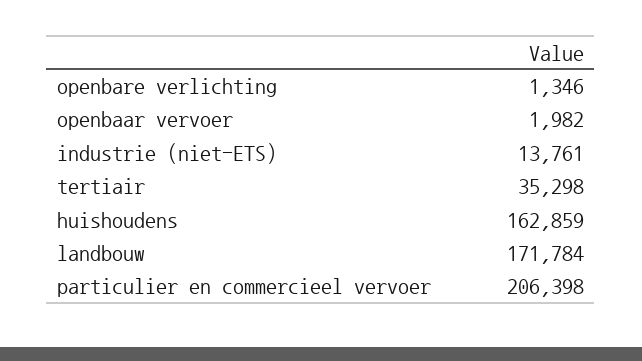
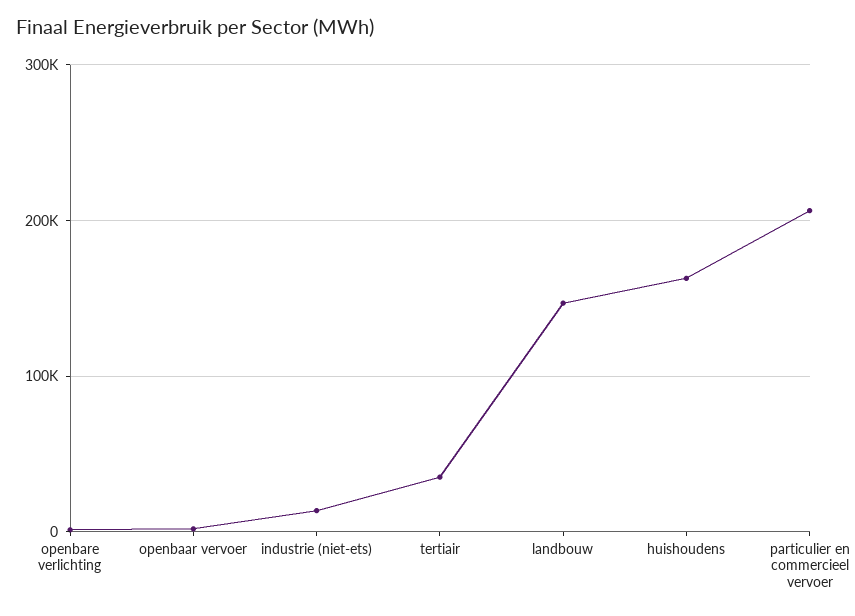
  {
    "openbare verlichting": 1346,
    "openbaar vervoer": 1982,
    "industrie (niet-ETS)": 13761,
    "tertiair": 35298,
    "huishoudens": 162859,
-   "landbouw": 171784,
+   "landbouw": 150000,
    "particulier en commercieel vervoer": 206398
  }

